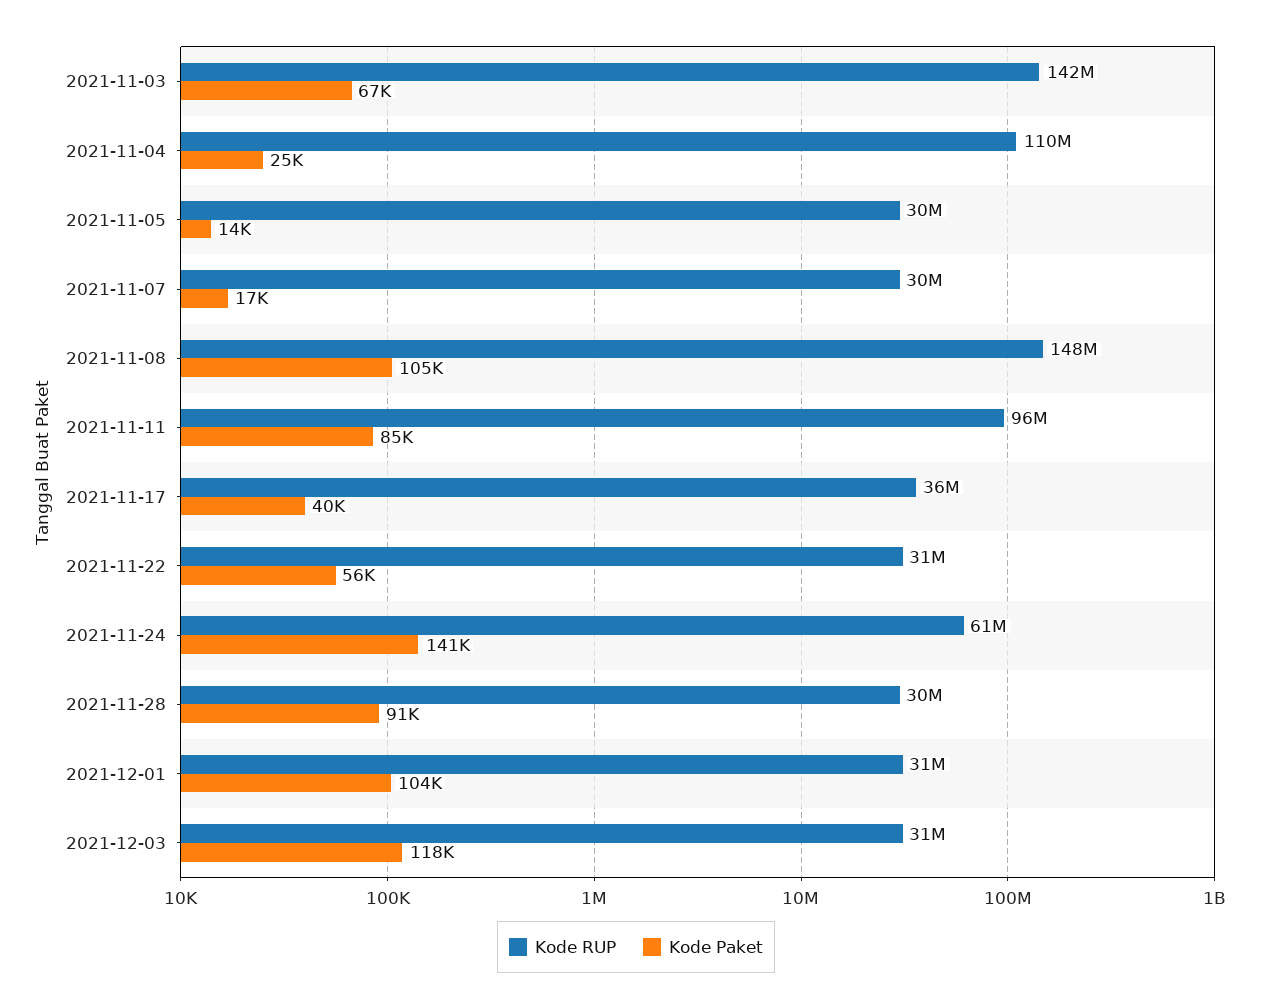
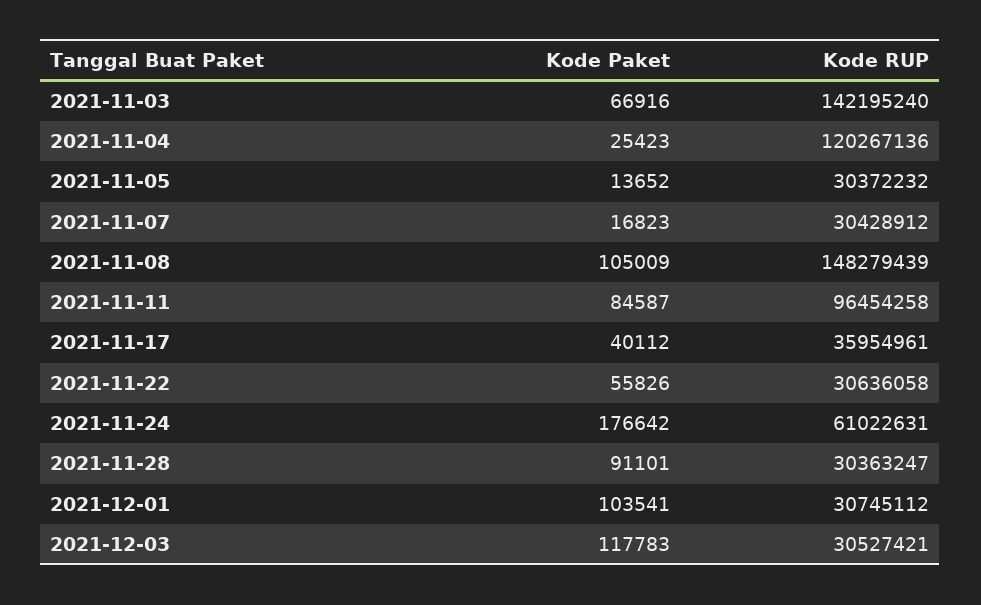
  {
    "Kode RUP": {
      "2021-11-03": 142195240,
-     "2021-11-04": 110000000,
+     "2021-11-04": 120267136,
      "2021-11-05": 30372232,
      "2021-11-07": 30428912,
      "2021-11-08": 148279439,
      "2021-11-11": 96454258,
      "2021-11-17": 35954961,
      "2021-11-22": 30636058,
      "2021-11-24": 61022631,
      "2021-11-28": 30363247,
      "2021-12-01": 30745112,
      "2021-12-03": 30527421
    },
    "Kode Paket": {
      "2021-11-03": 66916,
      "2021-11-04": 25423,
      "2021-11-05": 13652,
      "2021-11-07": 16823,
      "2021-11-08": 105009,
      "2021-11-11": 84587,
      "2021-11-17": 40112,
      "2021-11-22": 55826,
-     "2021-11-24": 141000,
+     "2021-11-24": 176642,
      "2021-11-28": 91101,
      "2021-12-01": 103541,
      "2021-12-03": 117783
    }
  }

